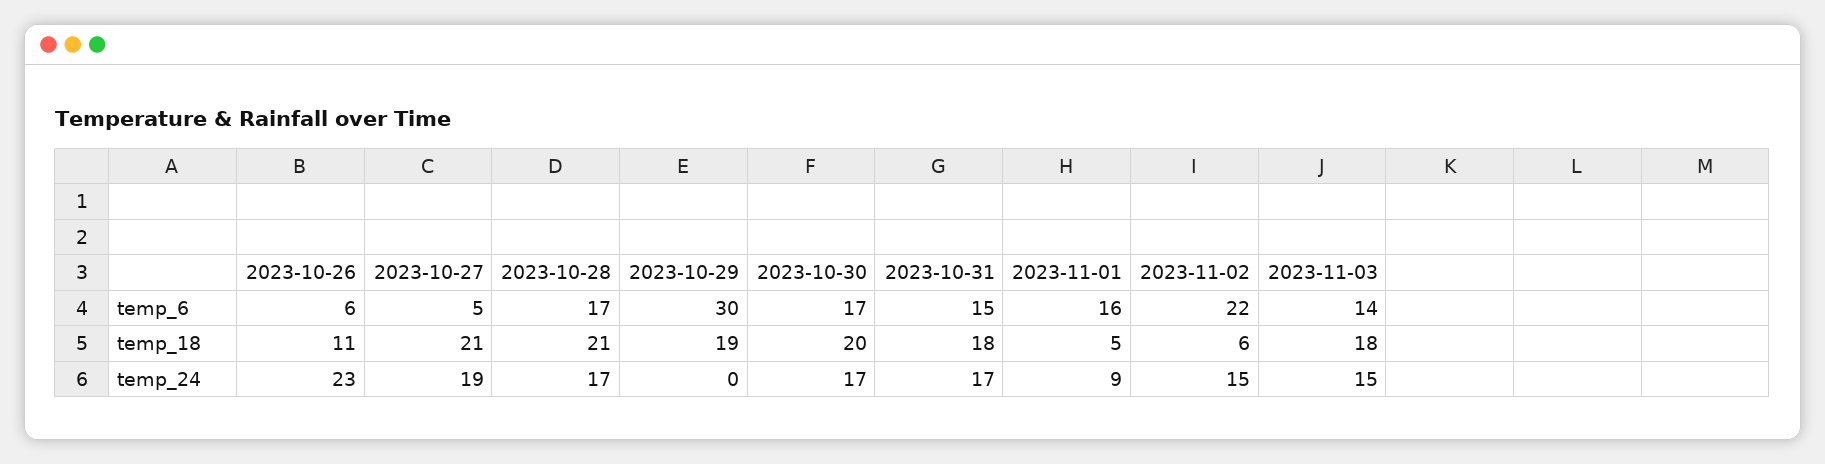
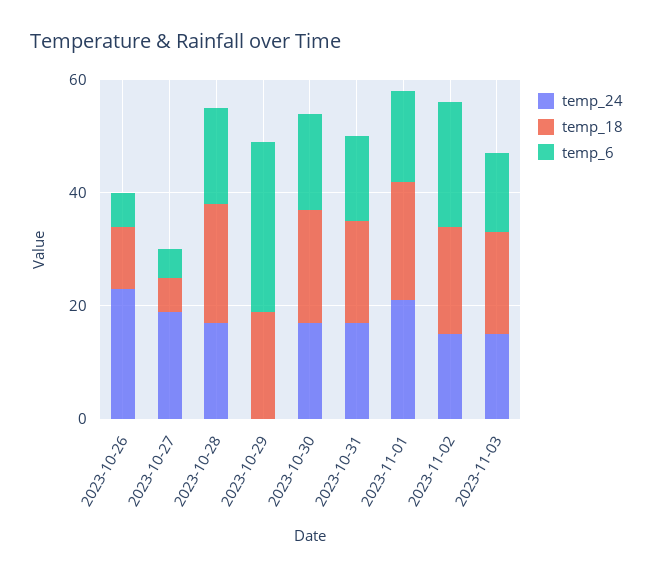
  {
    "temp_6": {
      "2023-10-26": 6,
      "2023-10-27": 5,
      "2023-10-28": 17,
      "2023-10-29": 30,
      "2023-10-30": 17,
      "2023-10-31": 15,
      "2023-11-01": 16,
      "2023-11-02": 22,
      "2023-11-03": 14
    },
    "temp_18": {
      "2023-10-26": 11,
-     "2023-10-27": 21,
+     "2023-10-27": 5,
      "2023-10-28": 21,
      "2023-10-29": 19,
      "2023-10-30": 20,
      "2023-10-31": 18,
-     "2023-11-01": 5,
+     "2023-11-01": 20,
-     "2023-11-02": 6,
+     "2023-11-02": 20,
      "2023-11-03": 18
    },
    "temp_24": {
      "2023-10-26": 23,
      "2023-10-27": 19,
      "2023-10-28": 17,
      "2023-10-29": 0,
      "2023-10-30": 17,
      "2023-10-31": 17,
-     "2023-11-01": 9,
+     "2023-11-01": 20,
      "2023-11-02": 15,
      "2023-11-03": 15
    }
  }

